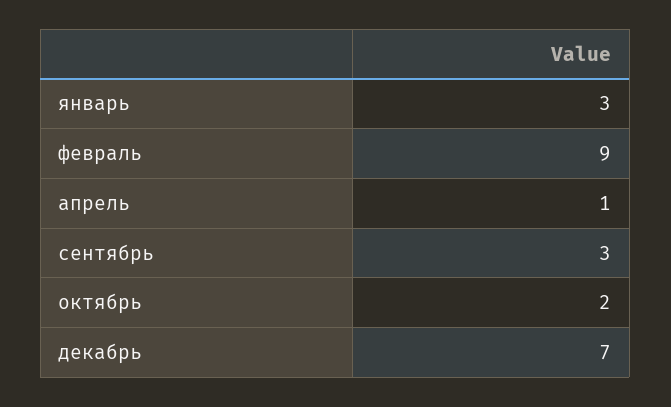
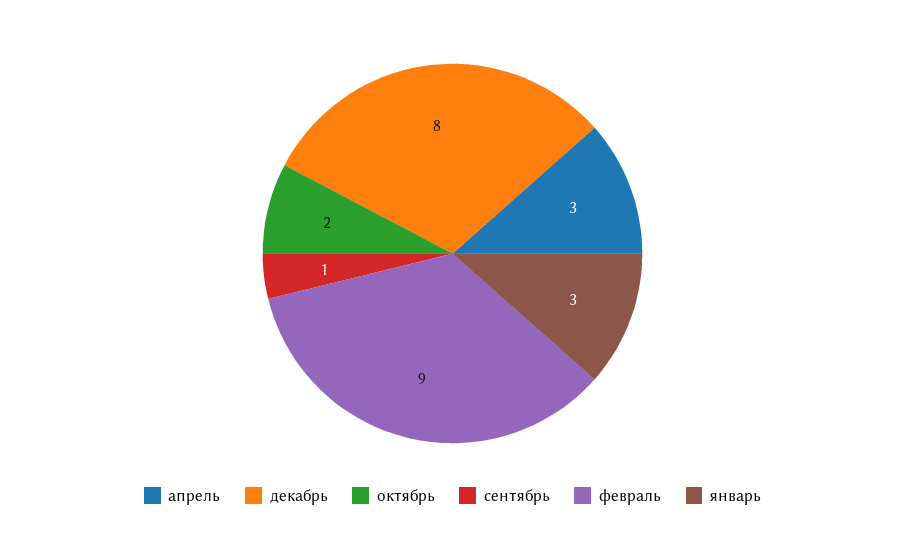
  {
    "январь": 3,
    "февраль": 9,
-   "апрель": 1,
+   "апрель": 3,
-   "сентябрь": 3,
+   "сентябрь": 1,
    "октябрь": 2,
-   "декабрь": 7
+   "декабрь": 8
  }

